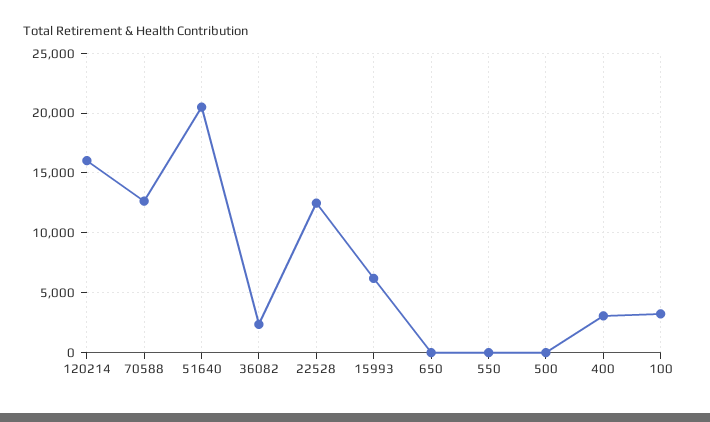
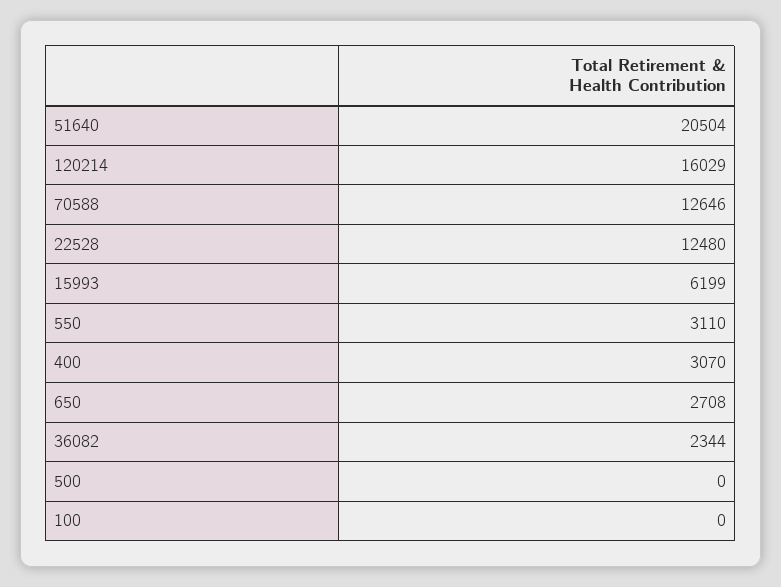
  {
    "120214": 16029,
    "70588": 12646,
    "51640": 20504,
    "36082": 2344,
    "22528": 12480,
    "15993": 6199,
-   "650": 0,
+   "650": 2708,
-   "550": 0,
+   "550": 3110,
    "500": 0,
    "400": 3070,
-   "100": 3000
+   "100": 0
  }

